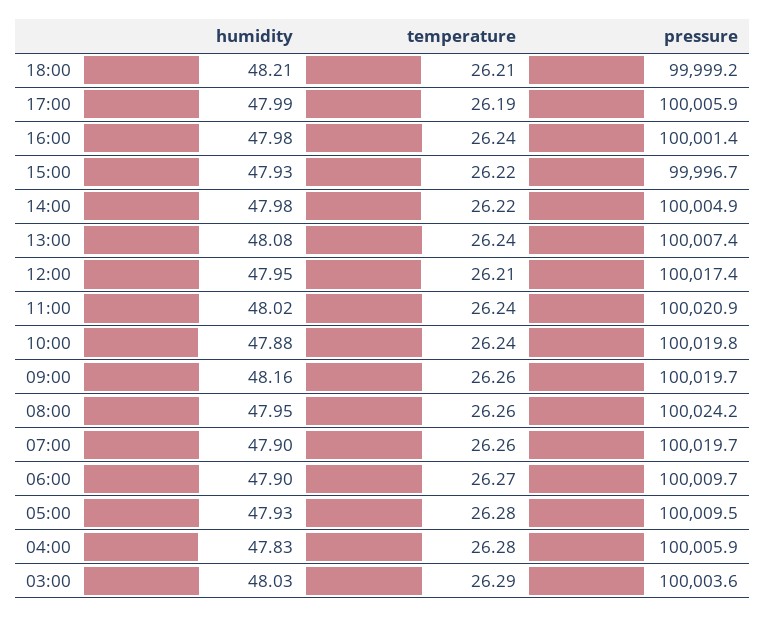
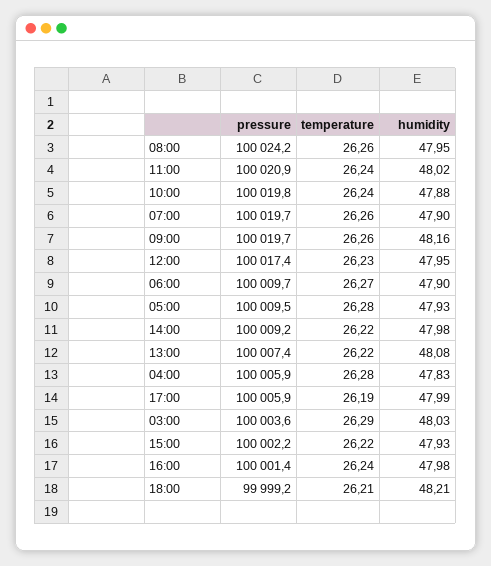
  {
    "humidity": {
      "18:00": 48.21,
      "17:00": 47.99,
      "16:00": 47.98,
      "15:00": 47.93,
      "14:00": 47.98,
      "13:00": 48.08,
      "12:00": 47.95,
      "11:00": 48.02,
      "10:00": 47.88,
      "09:00": 48.16,
      "08:00": 47.95,
      "07:00": 47.9,
      "06:00": 47.9,
      "05:00": 47.93,
      "04:00": 47.83,
      "03:00": 48.03
    },
    "temperature": {
      "18:00": 26.21,
      "17:00": 26.19,
      "16:00": 26.24,
      "15:00": 26.22,
      "14:00": 26.22,
-     "13:00": 26.24,
+     "13:00": 26.22,
-     "12:00": 26.21,
+     "12:00": 26.23,
      "11:00": 26.24,
      "10:00": 26.24,
      "09:00": 26.26,
      "08:00": 26.26,
      "07:00": 26.26,
      "06:00": 26.27,
      "05:00": 26.28,
      "04:00": 26.28,
      "03:00": 26.29
    },
    "pressure": {
      "18:00": 99999.2,
      "17:00": 100005.9,
      "16:00": 100001.4,
-     "15:00": 99996.7,
+     "15:00": 100002.2,
-     "14:00": 100004.9,
+     "14:00": 100009.2,
      "13:00": 100007.4,
      "12:00": 100017.4,
      "11:00": 100020.9,
      "10:00": 100019.8,
      "09:00": 100019.7,
      "08:00": 100024.2,
      "07:00": 100019.7,
      "06:00": 100009.7,
      "05:00": 100009.5,
      "04:00": 100005.9,
      "03:00": 100003.6
    }
  }

